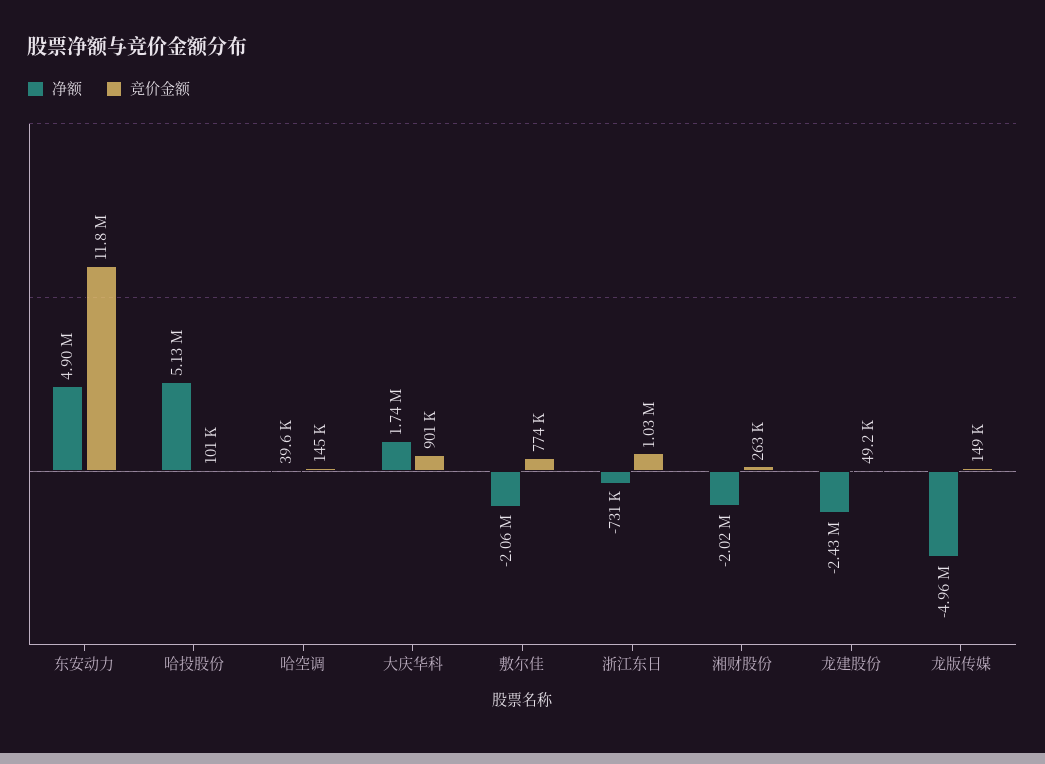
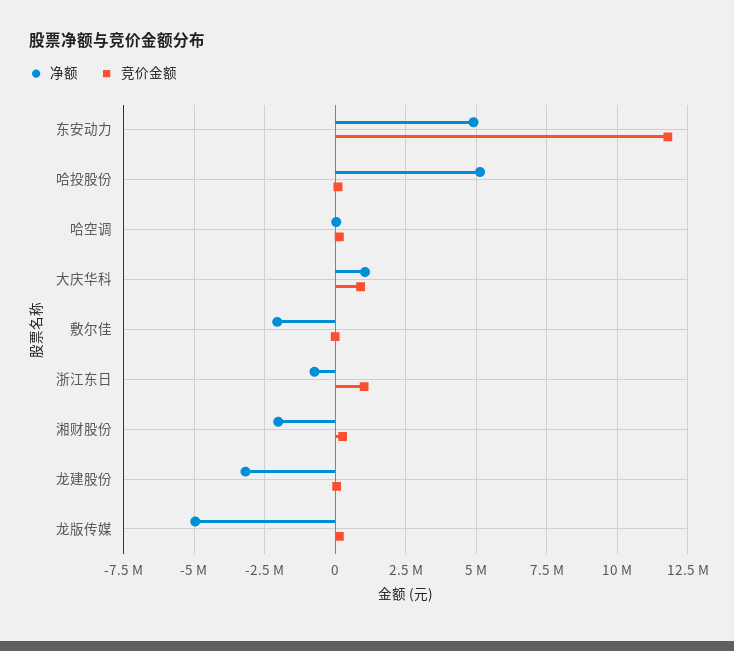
  {
    "净额": {
      "东安动力": 4900000,
      "哈投股份": 5130000,
      "哈空调": 39600,
-     "大庆华科": 1740000,
+     "大庆华科": 1000000,
      "敷尔佳": -2060000,
      "浙江东日": -731000,
      "湘财股份": -2020000,
-     "龙建股份": -2430000,
+     "龙建股份": -3250000,
      "龙版传媒": -4960000
    },
    "竞价金额": {
      "东安动力": 11800000,
      "哈投股份": 101000,
      "哈空调": 145000,
      "大庆华科": 901000,
-     "敷尔佳": 774000,
+     "敷尔佳": 0,
      "浙江东日": 1030000,
      "湘财股份": 263000,
      "龙建股份": 49200,
      "龙版传媒": 149000
    }
  }

